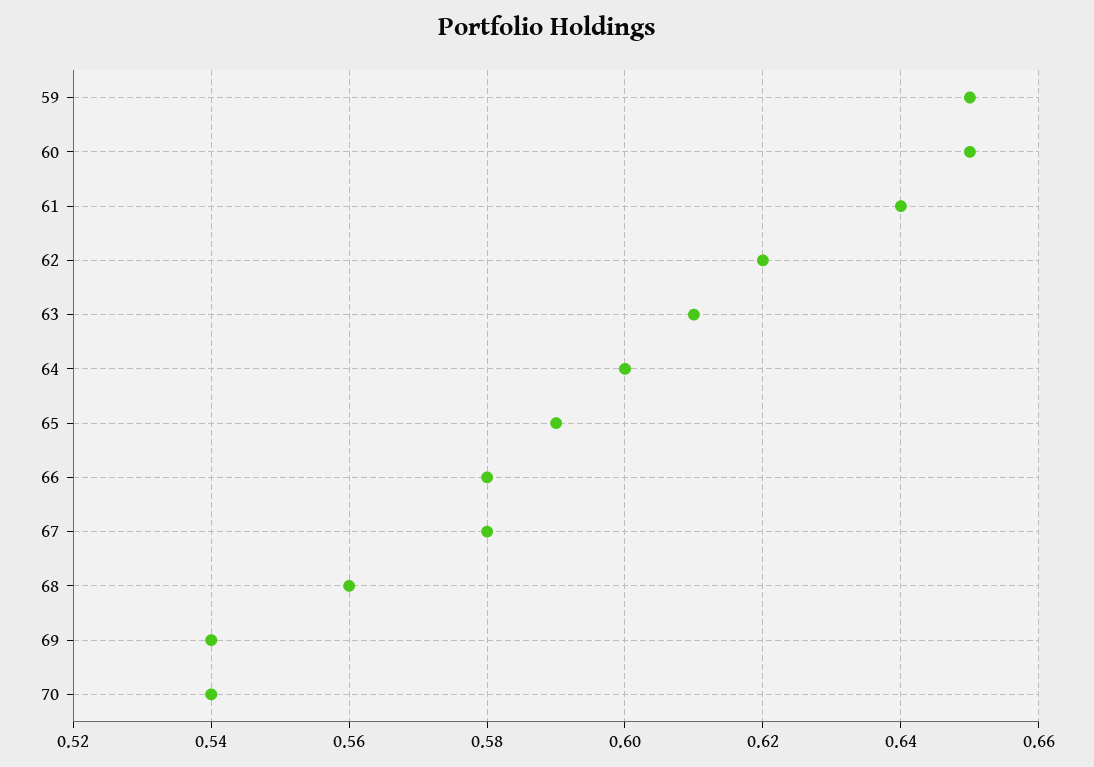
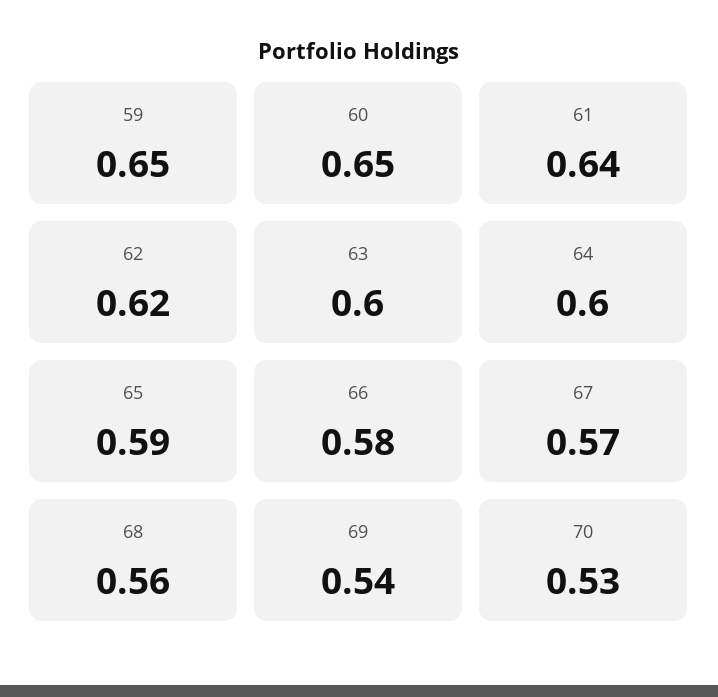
  {
    "59": 0.65,
    "60": 0.65,
    "61": 0.64,
    "62": 0.62,
-   "63": 0.61,
+   "63": 0.6,
    "64": 0.6,
    "65": 0.59,
    "66": 0.58,
-   "67": 0.58,
+   "67": 0.57,
    "68": 0.56,
    "69": 0.54,
-   "70": 0.54
+   "70": 0.53
  }

